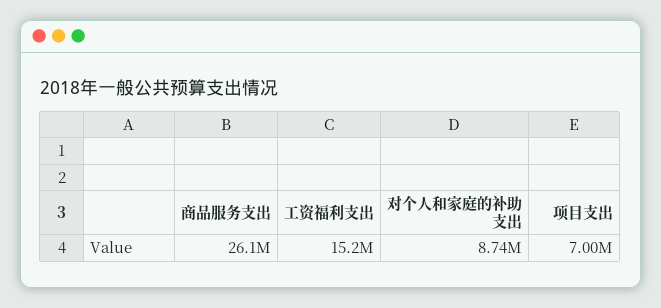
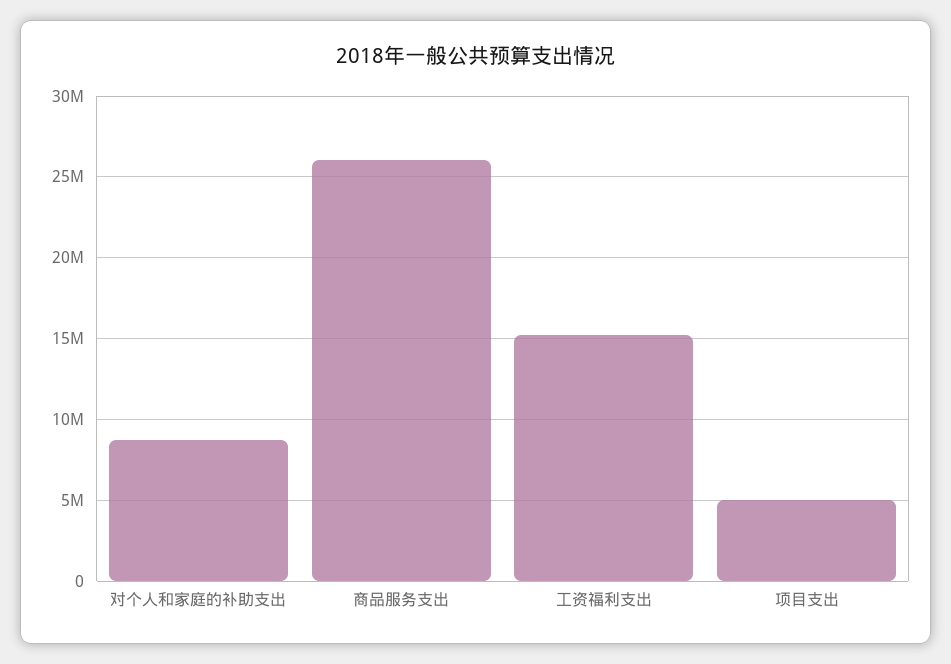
  {
    "商品服务支出": 26100000,
    "工资福利支出": 15200000,
    "对个人和家庭的补助支出": 8740000,
-   "项目支出": 7000000
+   "项目支出": 5000000
  }

